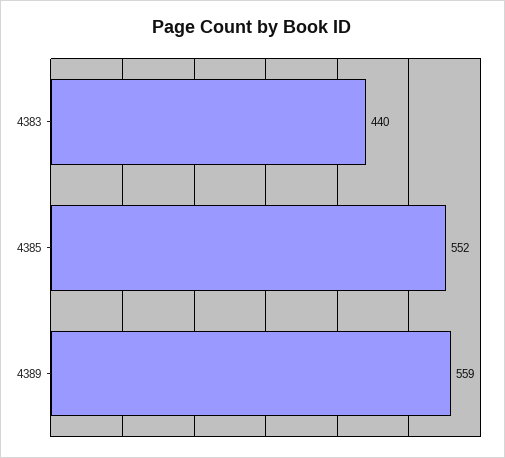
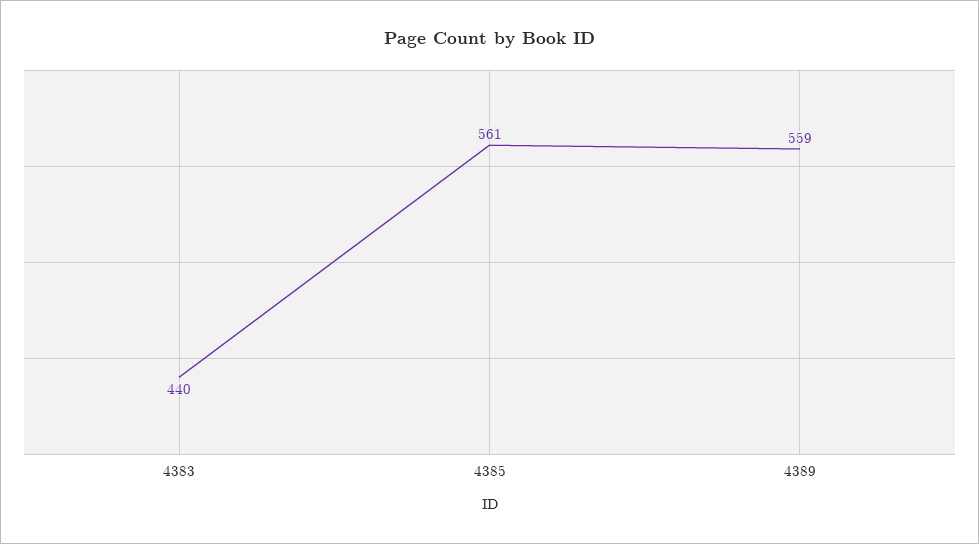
  {
    "4383": 440,
-   "4385": 552,
+   "4385": 561,
    "4389": 559
  }

